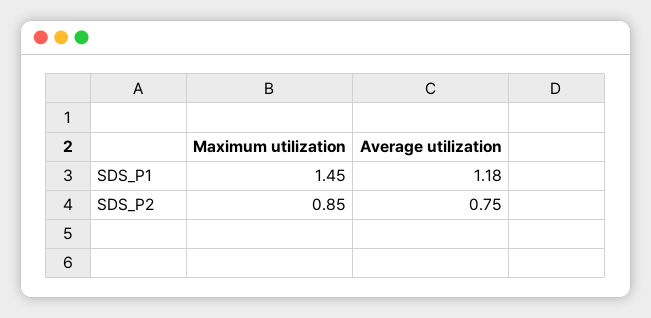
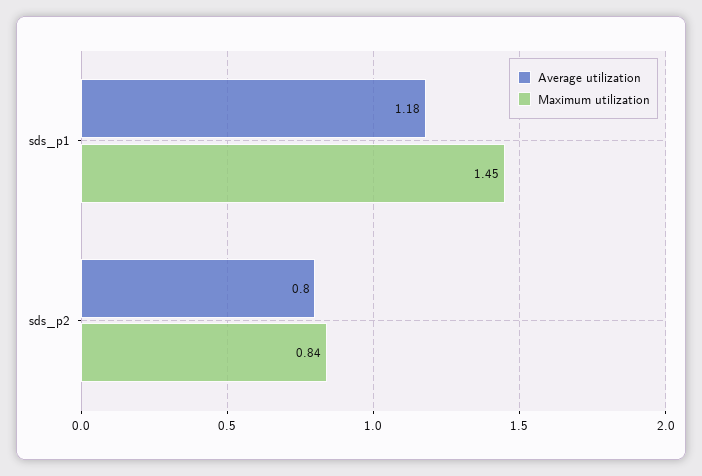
  {
    "Maximum utilization": {
      "SDS_P1": 1.45,
-     "SDS_P2": 0.85
+     "SDS_P2": 0.84
    },
    "Average utilization": {
      "SDS_P1": 1.18,
-     "SDS_P2": 0.75
+     "SDS_P2": 0.8
    }
  }

